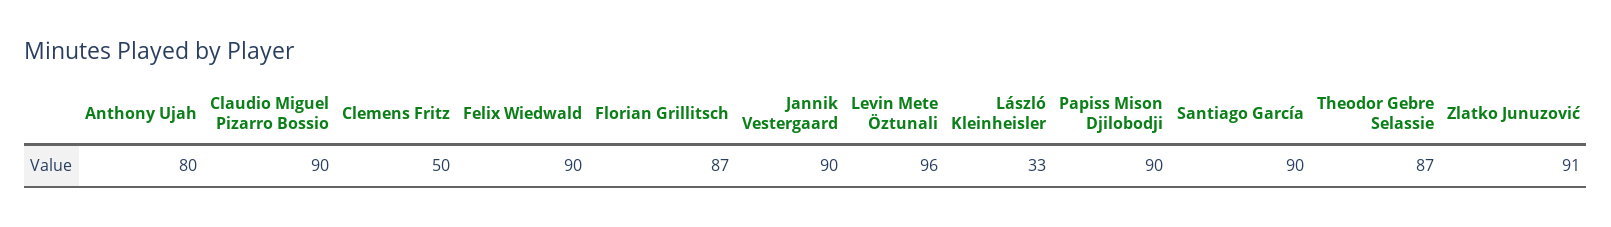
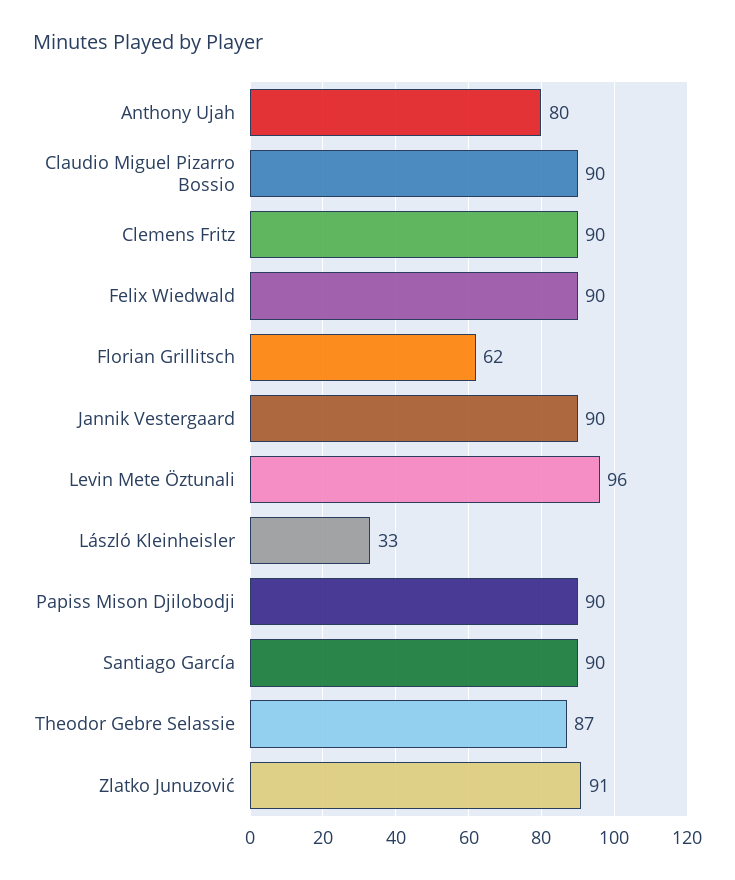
  {
    "Anthony Ujah": 80,
    "Claudio Miguel Pizarro Bossio": 90,
-   "Clemens Fritz": 50,
+   "Clemens Fritz": 90,
    "Felix Wiedwald": 90,
-   "Florian Grillitsch": 87,
+   "Florian Grillitsch": 62,
    "Jannik Vestergaard": 90,
    "Levin Mete Öztunali": 96,
    "László Kleinheisler": 33,
    "Papiss Mison Djilobodji": 90,
    "Santiago García": 90,
    "Theodor Gebre Selassie": 87,
    "Zlatko Junuzović": 91
  }

